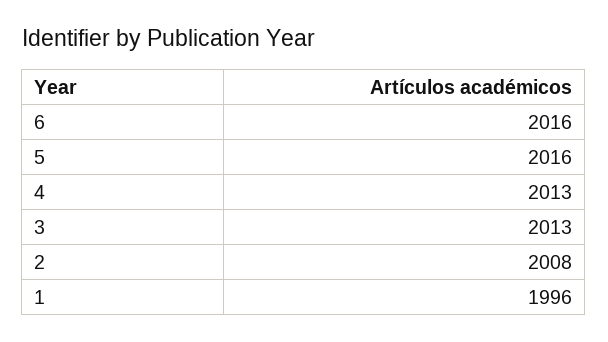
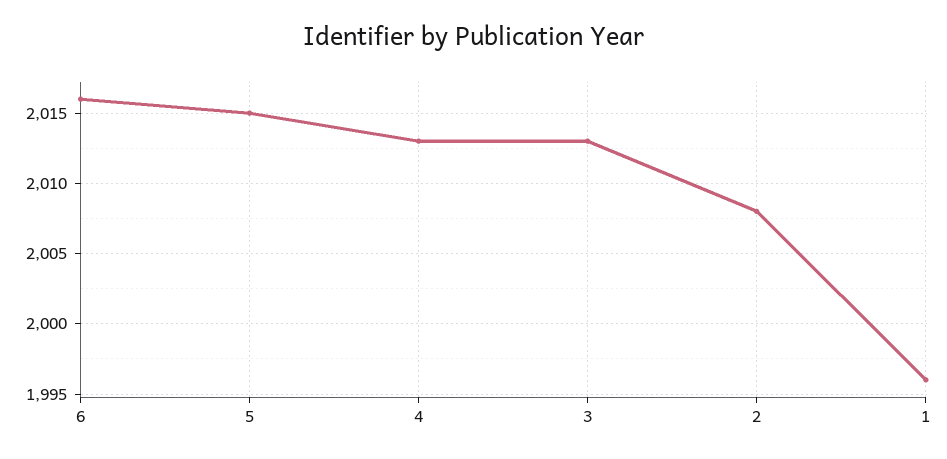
  {
    "6": 2016,
-   "5": 2016,
+   "5": 2015,
    "4": 2013,
    "3": 2013,
    "2": 2008,
    "1": 1996
  }

